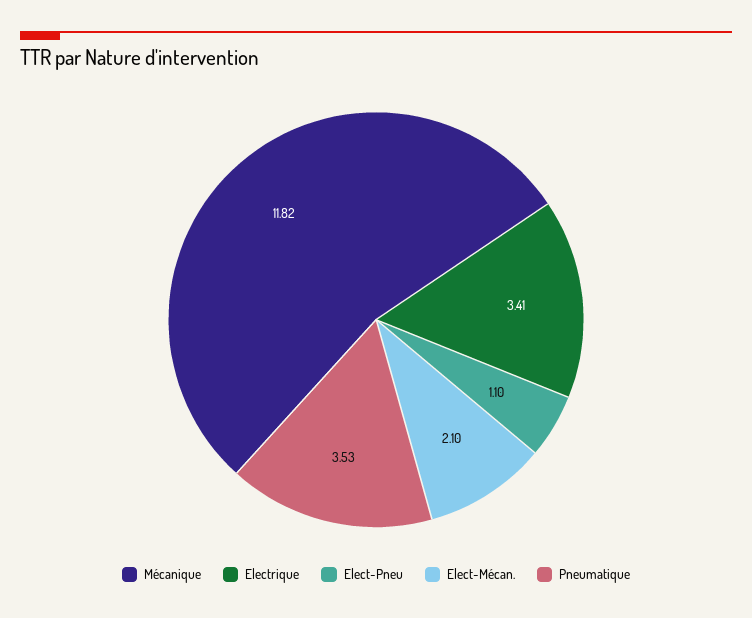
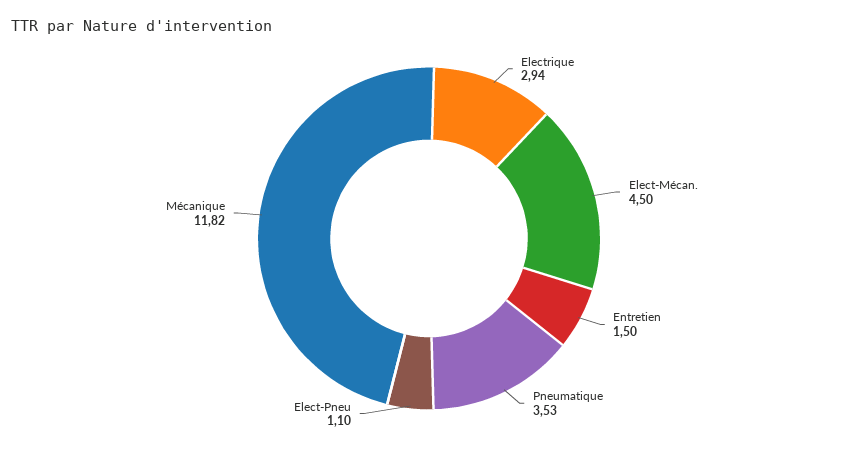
  {
    "Mécanique": 11.82,
-   "Electrique": 3.41,
+   "Electrique": 2.94,
    "Elect-Pneu": 1.1,
-   "Elect-Mécan.": 2.1,
+   "Elect-Mécan.": 4.5,
-   "Pneumatique": 3.53
+   "Pneumatique": 3.53,
+   "Entretien": 1.5
  }

